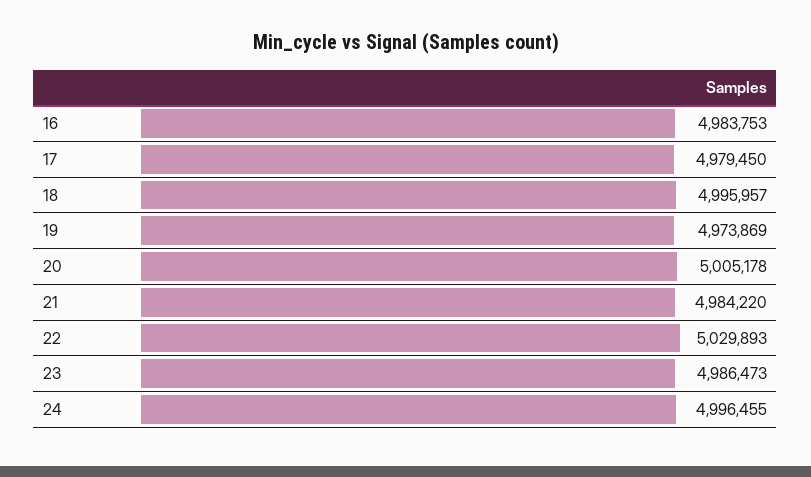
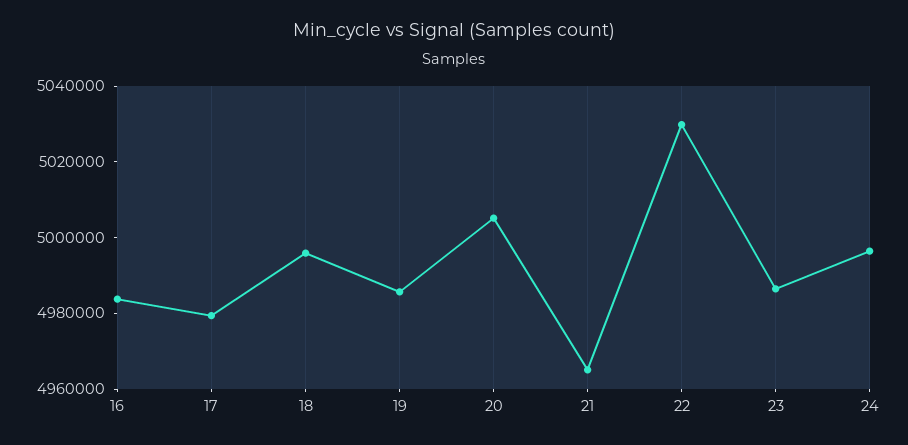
  {
    "16": 4983753,
    "17": 4979450,
    "18": 4995957,
-   "19": 4973869,
+   "19": 4985000,
    "20": 5005178,
-   "21": 4984220,
+   "21": 4965000,
    "22": 5029893,
    "23": 4986473,
    "24": 4996455
  }

